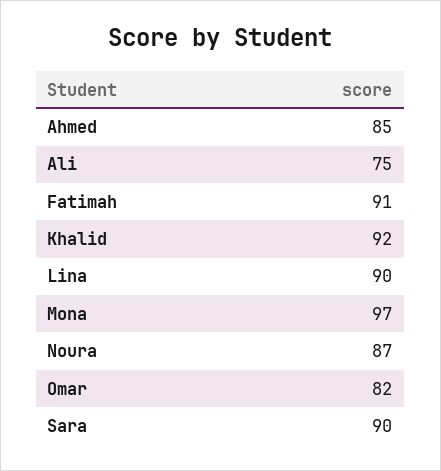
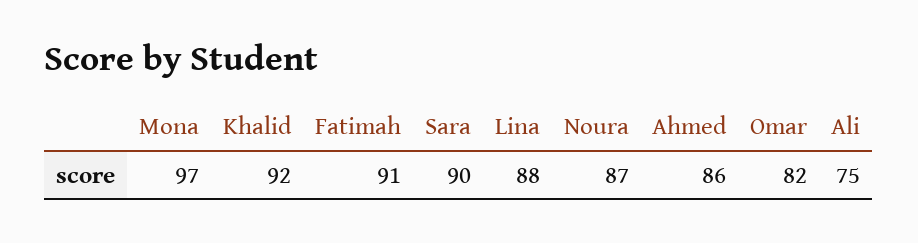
  {
-   "Ahmed": 85,
+   "Ahmed": 86,
    "Ali": 75,
    "Fatimah": 91,
    "Khalid": 92,
-   "Lina": 90,
+   "Lina": 88,
    "Mona": 97,
    "Noura": 87,
    "Omar": 82,
    "Sara": 90
  }

